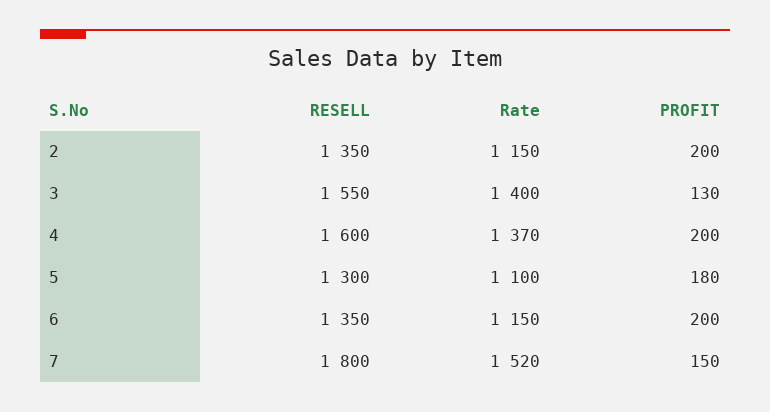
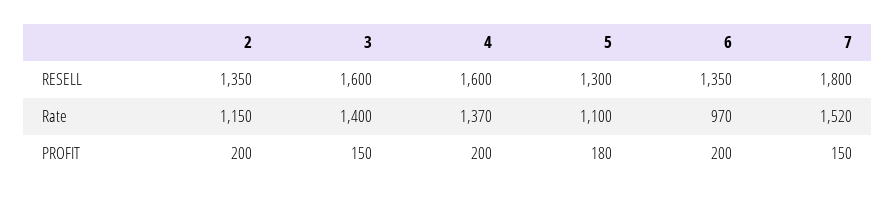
  {
    "RESELL": {
      "2": 1350,
-     "3": 1550,
+     "3": 1600,
      "4": 1600,
      "5": 1300,
      "6": 1350,
      "7": 1800
    },
    "Rate": {
      "2": 1150,
      "3": 1400,
      "4": 1370,
      "5": 1100,
-     "6": 1150,
+     "6": 970,
      "7": 1520
    },
    "PROFIT": {
      "2": 200,
-     "3": 130,
+     "3": 150,
      "4": 200,
      "5": 180,
      "6": 200,
      "7": 150
    }
  }

